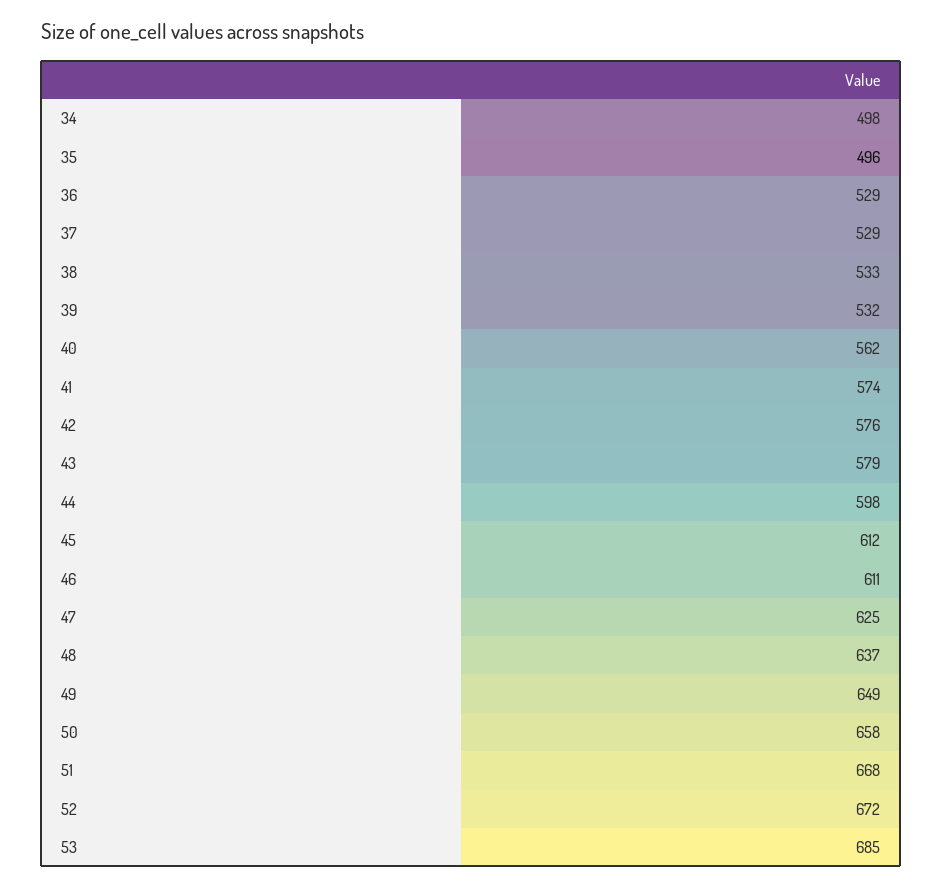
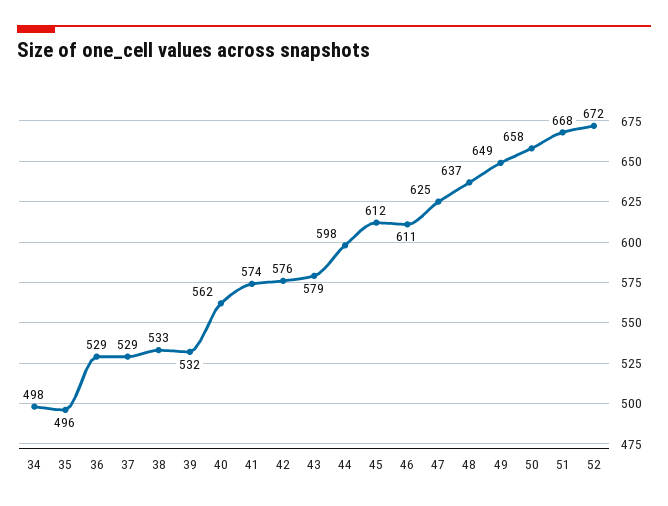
  {
    "34": 498,
    "35": 496,
    "36": 529,
    "37": 529,
    "38": 533,
    "39": 532,
    "40": 562,
    "41": 574,
    "42": 576,
    "43": 579,
    "44": 598,
    "45": 612,
    "46": 611,
    "47": 625,
    "48": 637,
    "49": 649,
    "50": 658,
    "51": 668,
-   "52": 672,
+   "52": 672
-   "53": 685
  }

